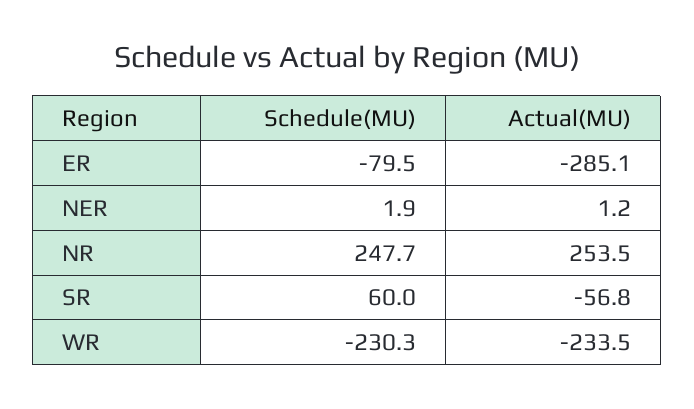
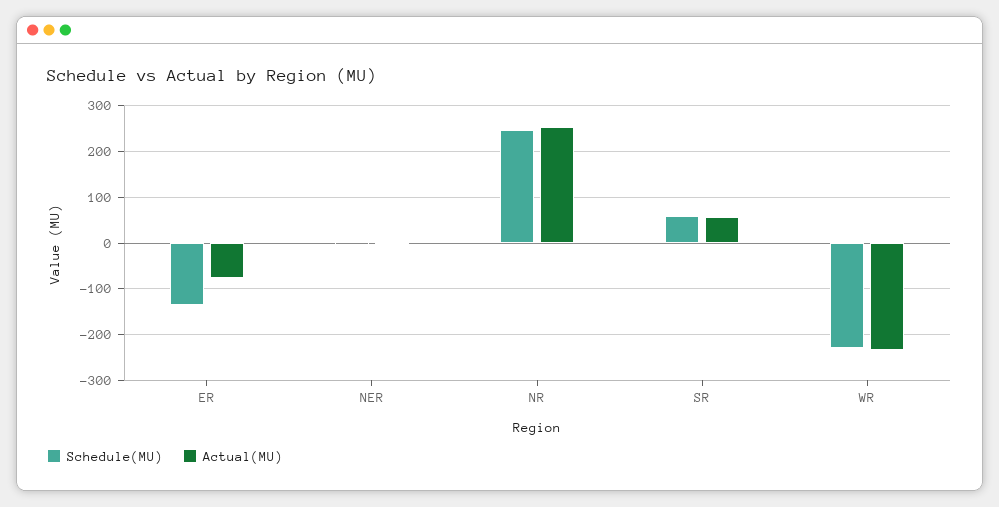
  {
    "Schedule(MU)": {
-     "ER": -79.5,
+     "ER": -140,
      "NER": 1.9,
      "NR": 247.7,
      "SR": 60,
      "WR": -230.3
    },
    "Actual(MU)": {
-     "ER": -285.1,
+     "ER": -80,
      "NER": 1.2,
      "NR": 253.5,
-     "SR": -56.8,
+     "SR": 60,
      "WR": -233.5
    }
  }

